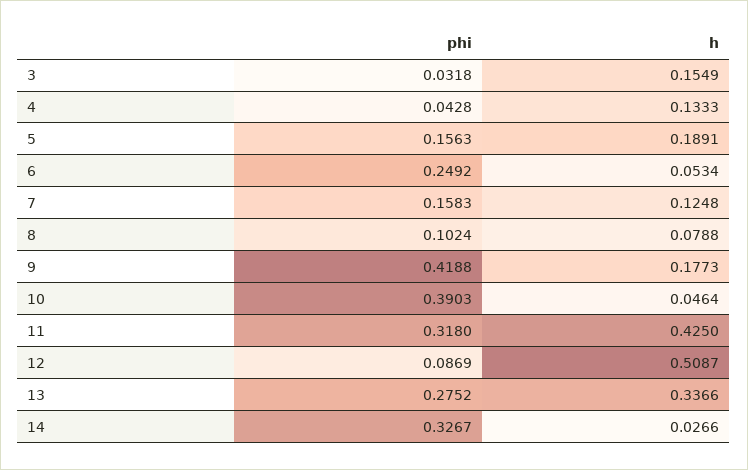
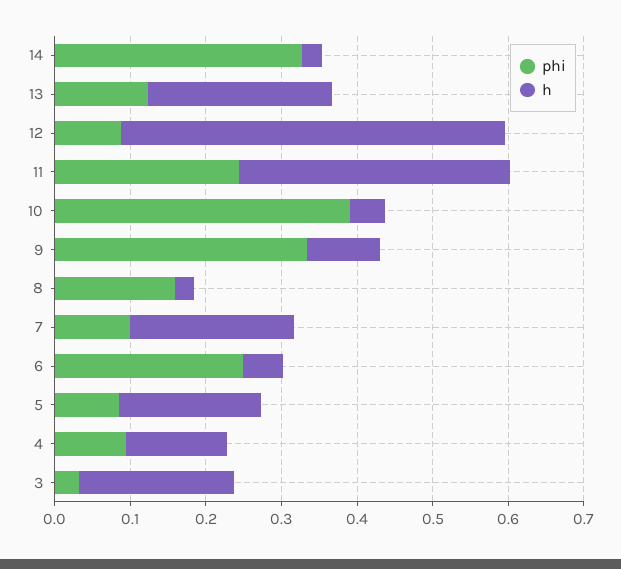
  {
    "phi": {
      "3": 0.0318,
-     "4": 0.0428,
+     "4": 0.1,
-     "5": 0.1563,
+     "5": 0.08,
      "6": 0.2492,
-     "7": 0.1583,
+     "7": 0.1,
-     "8": 0.1024,
+     "8": 0.16,
-     "9": 0.4188,
+     "9": 0.34,
      "10": 0.3903,
-     "11": 0.318,
+     "11": 0.24,
      "12": 0.0869,
-     "13": 0.2752,
+     "13": 0.12,
      "14": 0.3267
    },
    "h": {
-     "3": 0.1549,
+     "3": 0.2,
      "4": 0.1333,
      "5": 0.1891,
      "6": 0.0534,
-     "7": 0.1248,
+     "7": 0.22,
-     "8": 0.0788,
+     "8": 0.02,
-     "9": 0.1773,
+     "9": 0.1,
      "10": 0.0464,
-     "11": 0.425,
+     "11": 0.36,
      "12": 0.5087,
-     "13": 0.3366,
+     "13": 0.24,
      "14": 0.0266
    }
  }

